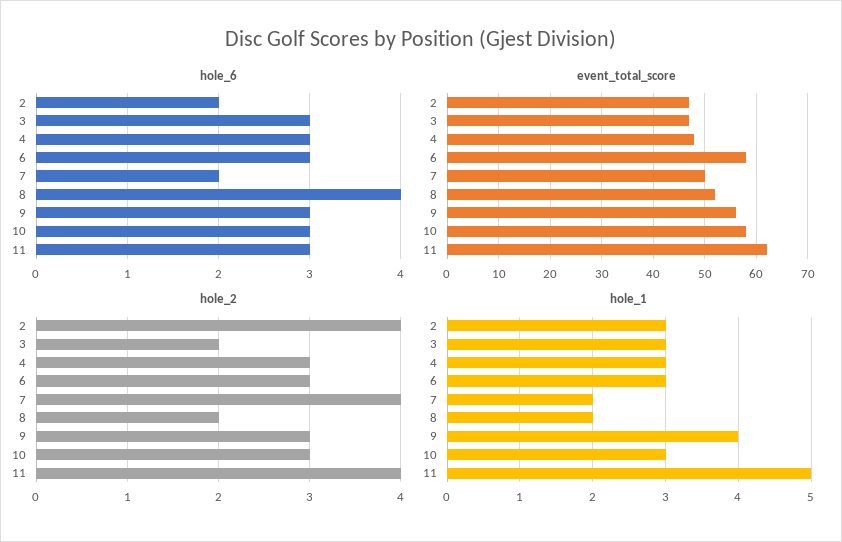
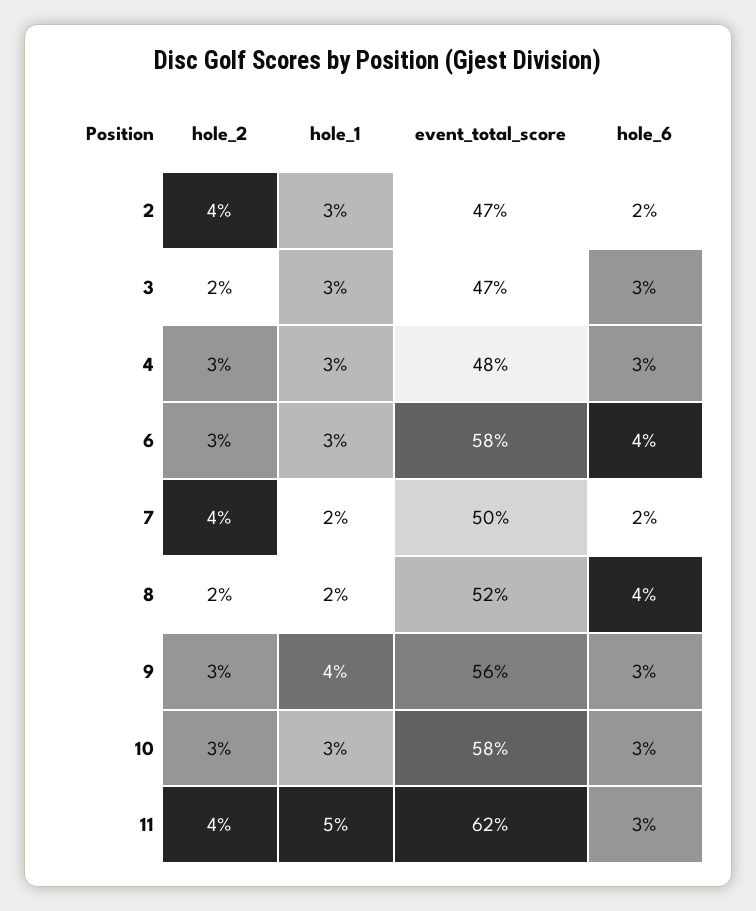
  {
    "hole_6": {
      "2": 2,
      "3": 3,
      "4": 3,
-     "6": 3,
+     "6": 4,
      "7": 2,
      "8": 4,
      "9": 3,
      "10": 3,
      "11": 3
    },
    "event_total_score": {
      "2": 47,
      "3": 47,
      "4": 48,
      "6": 58,
      "7": 50,
      "8": 52,
      "9": 56,
      "10": 58,
      "11": 62
    },
    "hole_2": {
      "2": 4,
      "3": 2,
      "4": 3,
      "6": 3,
      "7": 4,
      "8": 2,
      "9": 3,
      "10": 3,
      "11": 4
    },
    "hole_1": {
      "2": 3,
      "3": 3,
      "4": 3,
      "6": 3,
      "7": 2,
      "8": 2,
      "9": 4,
      "10": 3,
      "11": 5
    }
  }

